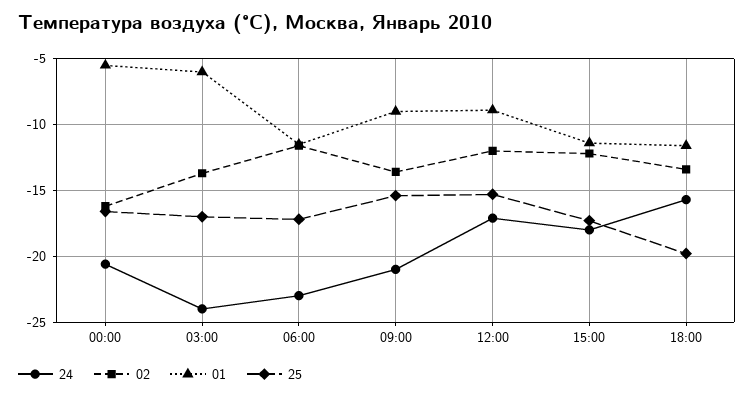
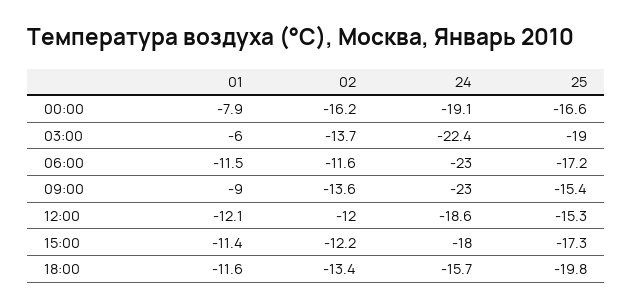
  {
    "24": {
-     "00:00": -20.5,
+     "00:00": -19.1,
-     "03:00": -24,
+     "03:00": -22.4,
      "06:00": -23,
-     "09:00": -21,
+     "09:00": -23,
-     "12:00": -17,
+     "12:00": -18.6,
      "15:00": -18,
      "18:00": -15.7
    },
    "02": {
      "00:00": -16.2,
      "03:00": -13.7,
      "06:00": -11.6,
      "09:00": -13.6,
      "12:00": -12,
      "15:00": -12.2,
      "18:00": -13.4
    },
    "01": {
-     "00:00": -5.5,
+     "00:00": -7.9,
      "03:00": -6,
      "06:00": -11.5,
      "09:00": -9,
-     "12:00": -9,
+     "12:00": -12.1,
      "15:00": -11.4,
      "18:00": -11.6
    },
    "25": {
      "00:00": -16.6,
-     "03:00": -17,
+     "03:00": -19,
      "06:00": -17.2,
      "09:00": -15.4,
      "12:00": -15.3,
      "15:00": -17.3,
      "18:00": -19.8
    }
  }

